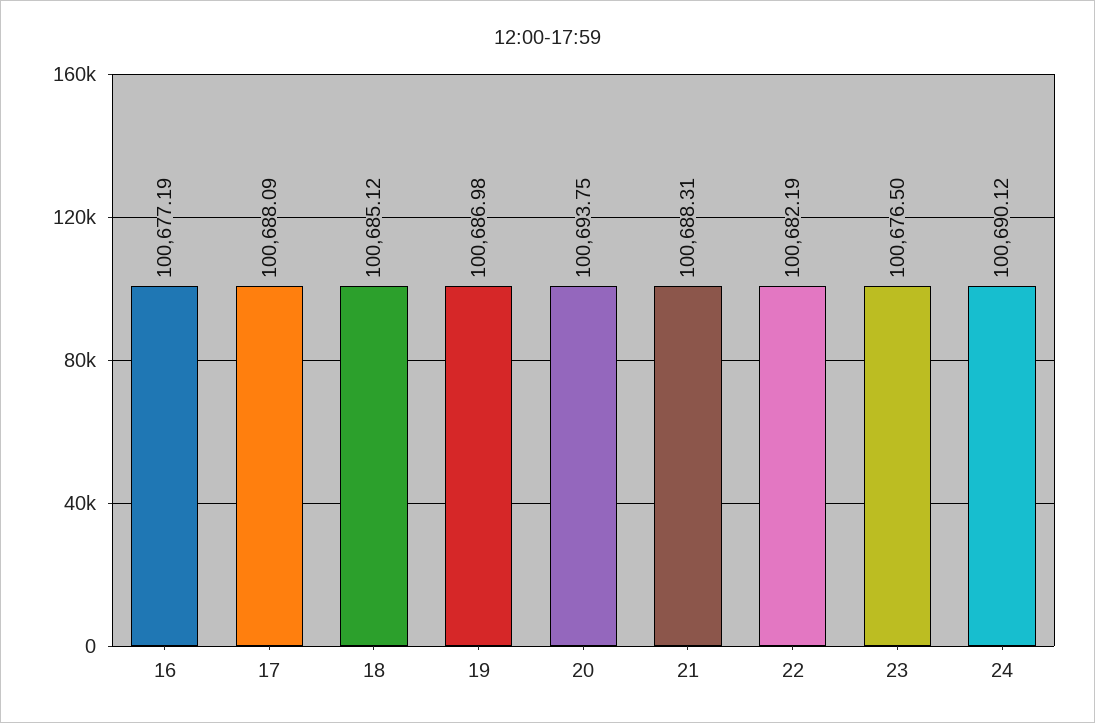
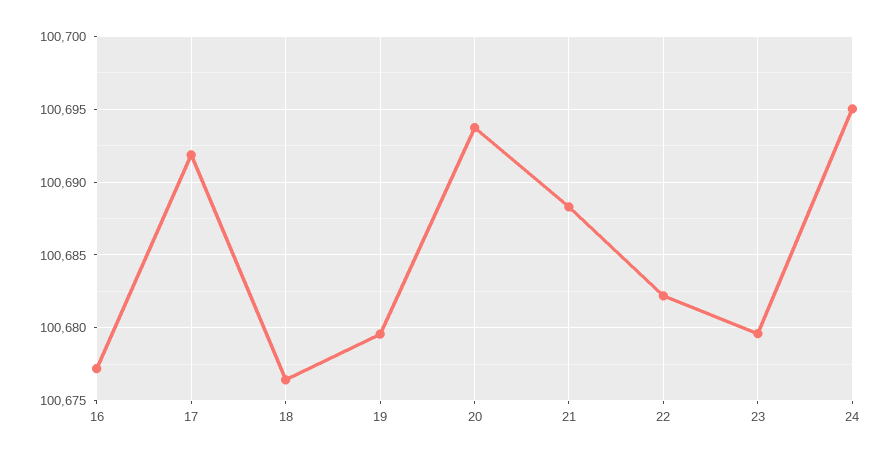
  {
    "16": 100677.19,
-   "17": 100688.09,
+   "17": 100692,
-   "18": 100685.12,
+   "18": 100676.5,
-   "19": 100686.98,
+   "19": 100679.5,
    "20": 100693.75,
    "21": 100688.31,
    "22": 100682.19,
-   "23": 100676.5,
+   "23": 100679.5,
-   "24": 100690.12
+   "24": 100695
  }

